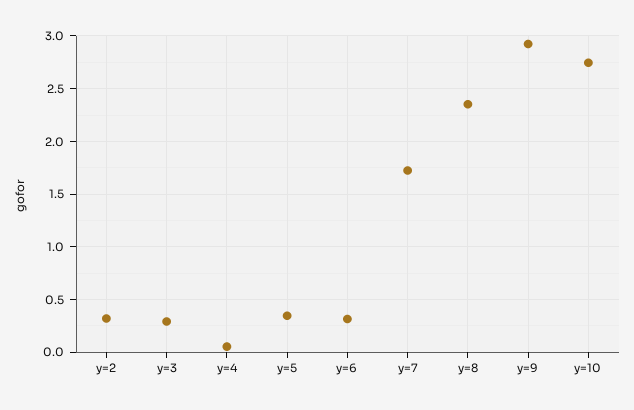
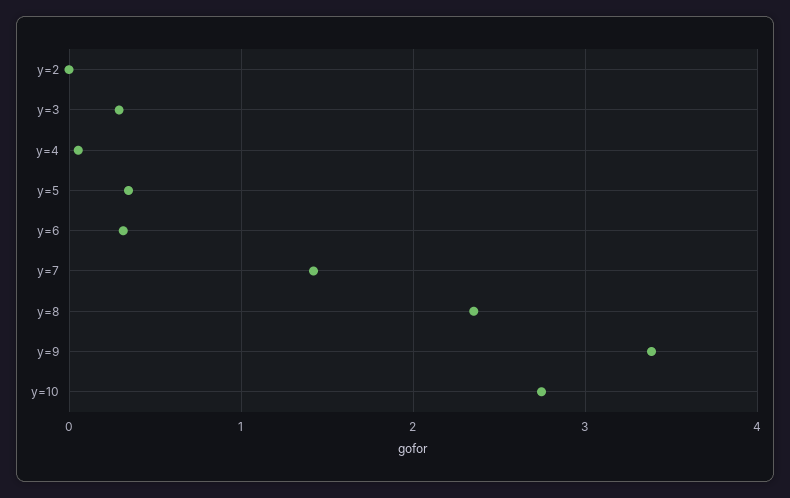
  {
-   "y=2": 0.3,
+   "y=2": 0,
    "y=3": 0.3,
    "y=4": 0.1,
    "y=5": 0.3,
    "y=6": 0.3,
-   "y=7": 1.7,
+   "y=7": 1.4,
    "y=8": 2.4,
-   "y=9": 2.9,
+   "y=9": 3.4,
    "y=10": 2.7
  }

